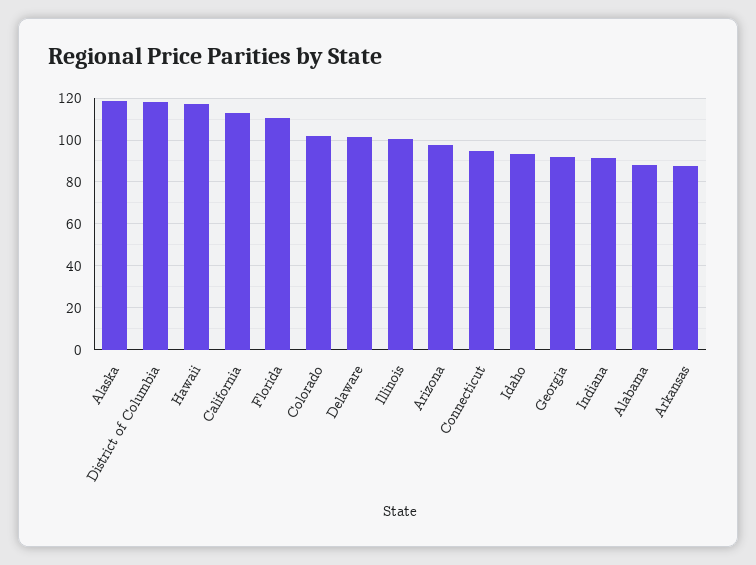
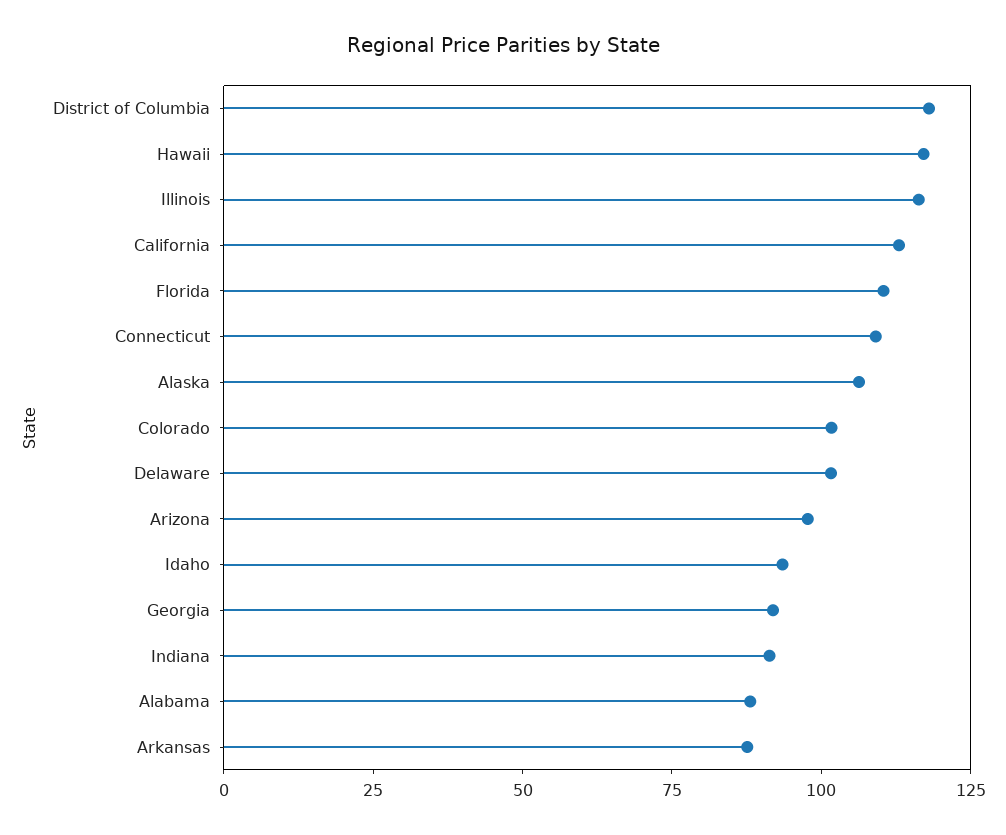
  {
-   "Alaska": 120,
+   "Alaska": 105,
    "District of Columbia": 120,
    "Hawaii": 115,
    "California": 115,
    "Florida": 110,
    "Colorado": 100,
    "Delaware": 100,
-   "Illinois": 100,
+   "Illinois": 115,
    "Arizona": 100,
-   "Connecticut": 95,
+   "Connecticut": 110,
    "Idaho": 95,
    "Georgia": 90,
    "Indiana": 90,
    "Alabama": 90,
    "Arkansas": 90
  }

